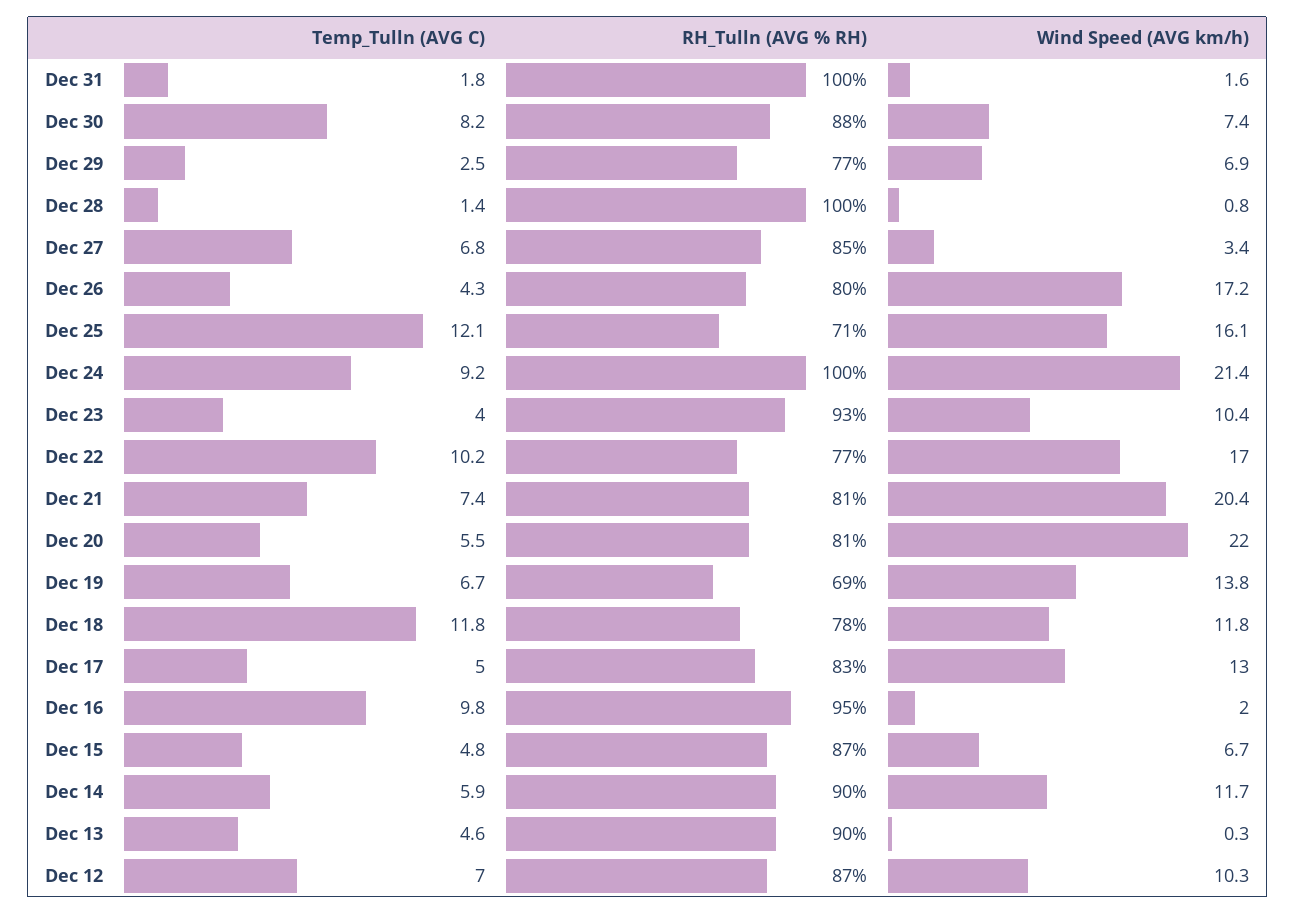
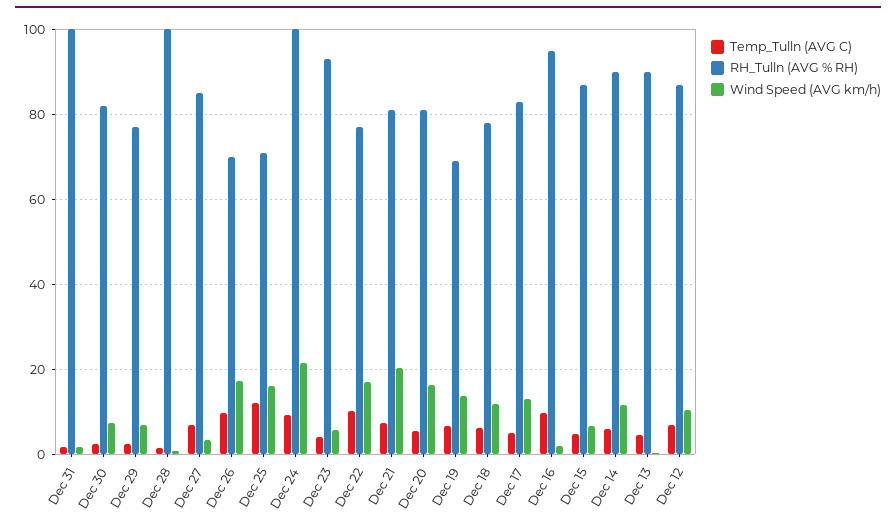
  {
    "Temp_Tulln (AVG C)": {
      "Dec 31": 1.8,
-     "Dec 30": 8.2,
+     "Dec 30": 2,
      "Dec 29": 2.5,
      "Dec 28": 1.4,
      "Dec 27": 6.8,
-     "Dec 26": 4.3,
+     "Dec 26": 10,
      "Dec 25": 12.1,
      "Dec 24": 9.2,
      "Dec 23": 4,
      "Dec 22": 10.2,
      "Dec 21": 7.4,
      "Dec 20": 5.5,
      "Dec 19": 6.7,
-     "Dec 18": 11.8,
+     "Dec 18": 6,
      "Dec 17": 5,
      "Dec 16": 9.8,
      "Dec 15": 4.8,
      "Dec 14": 5.9,
      "Dec 13": 4.6,
      "Dec 12": 7
    },
    "RH_Tulln (AVG % RH)": {
      "Dec 31": 100,
-     "Dec 30": 88,
+     "Dec 30": 82,
      "Dec 29": 77,
      "Dec 28": 100,
      "Dec 27": 85,
-     "Dec 26": 80,
+     "Dec 26": 70,
      "Dec 25": 71,
      "Dec 24": 100,
      "Dec 23": 93,
      "Dec 22": 77,
      "Dec 21": 81,
      "Dec 20": 81,
      "Dec 19": 69,
      "Dec 18": 78,
      "Dec 17": 83,
      "Dec 16": 95,
      "Dec 15": 87,
      "Dec 14": 90,
      "Dec 13": 90,
      "Dec 12": 87
    },
    "Wind Speed (AVG km/h)": {
      "Dec 31": 1.6,
      "Dec 30": 7.4,
      "Dec 29": 6.9,
      "Dec 28": 0.8,
      "Dec 27": 3.4,
      "Dec 26": 17.2,
      "Dec 25": 16.1,
      "Dec 24": 21.4,
-     "Dec 23": 10.4,
+     "Dec 23": 6,
      "Dec 22": 17,
      "Dec 21": 20.4,
-     "Dec 20": 22,
+     "Dec 20": 16,
      "Dec 19": 13.8,
      "Dec 18": 11.8,
      "Dec 17": 13,
      "Dec 16": 2,
      "Dec 15": 6.7,
      "Dec 14": 11.7,
      "Dec 13": 0.3,
      "Dec 12": 10.3
    }
  }

